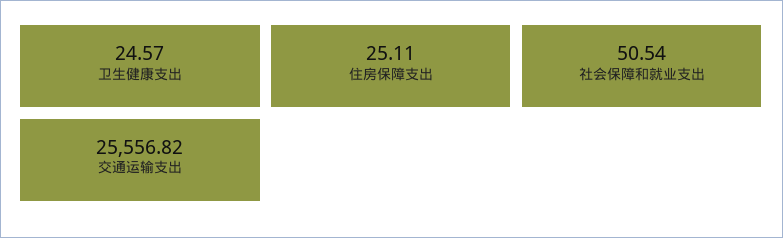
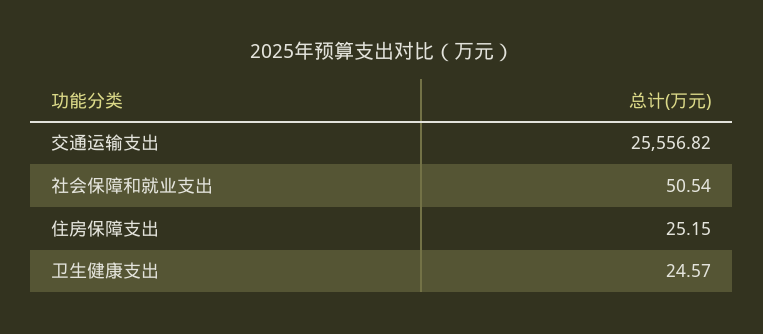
  {
    "卫生健康支出": 24.57,
-   "住房保障支出": 25.11,
+   "住房保障支出": 25.15,
    "社会保障和就业支出": 50.54,
    "交通运输支出": 25556.82
  }

